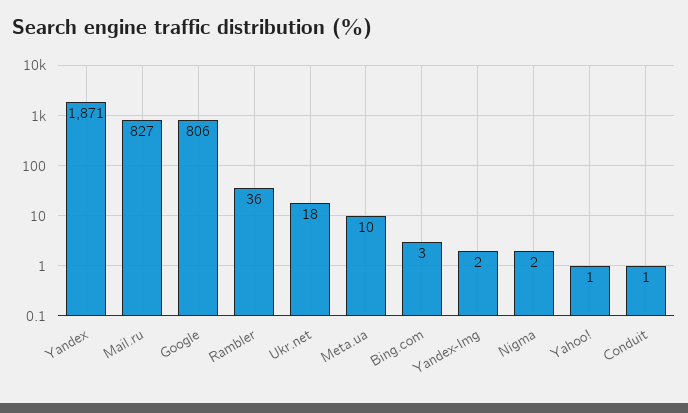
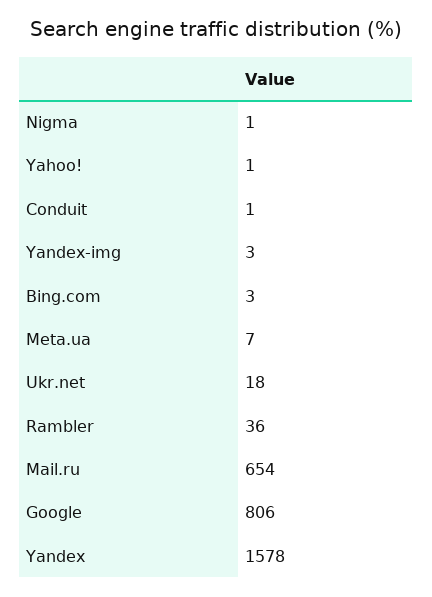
  {
-   "Yandex": 1871,
+   "Yandex": 1578,
-   "Mail.ru": 827,
+   "Mail.ru": 654,
    "Google": 806,
    "Rambler": 36,
    "Ukr.net": 18,
-   "Meta.ua": 10,
+   "Meta.ua": 7,
    "Bing.com": 3,
-   "Yandex-Img": 2,
+   "Yandex-Img": 3,
-   "Nigma": 2,
+   "Nigma": 1,
    "Yahoo!": 1,
    "Conduit": 1
  }

